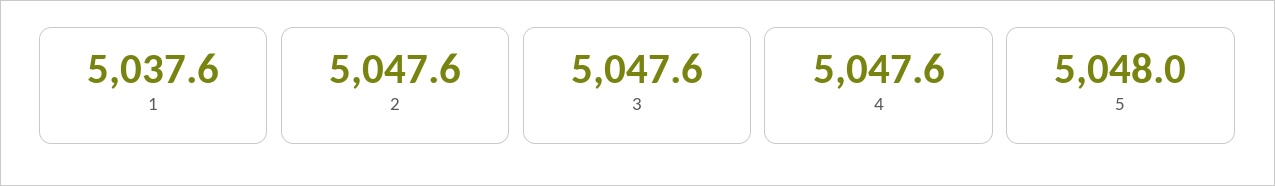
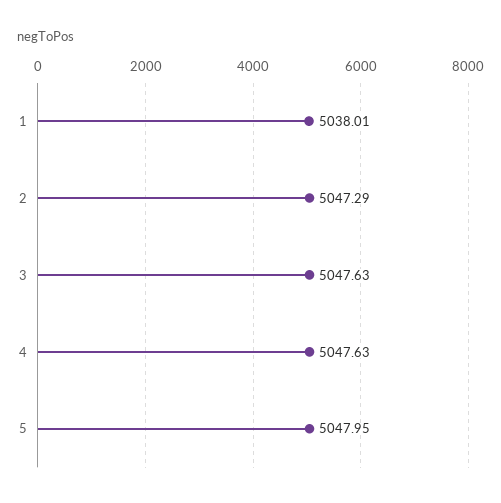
  {
-   "1": 5037.6,
+   "1": 5038.01,
-   "2": 5047.6,
+   "2": 5047.29,
    "3": 5047.63,
    "4": 5047.63,
    "5": 5047.95
  }

